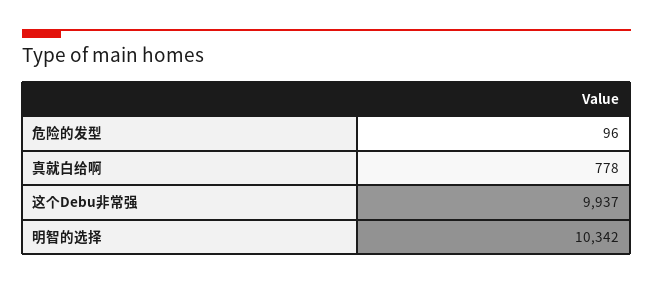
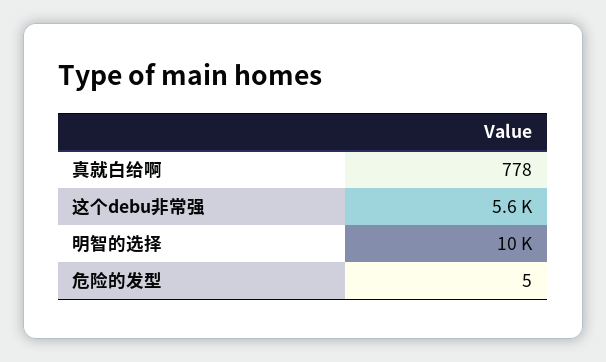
  {
-   "危险的发型": 96,
+   "危险的发型": 5,
    "真就白给啊": 778,
-   "这个Debu非常强": 9937,
+   "这个Debu非常强": 5600,
    "明智的选择": 10342
  }

